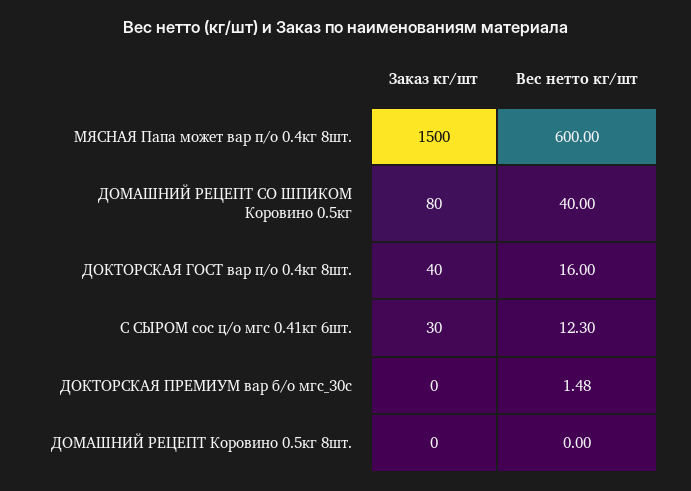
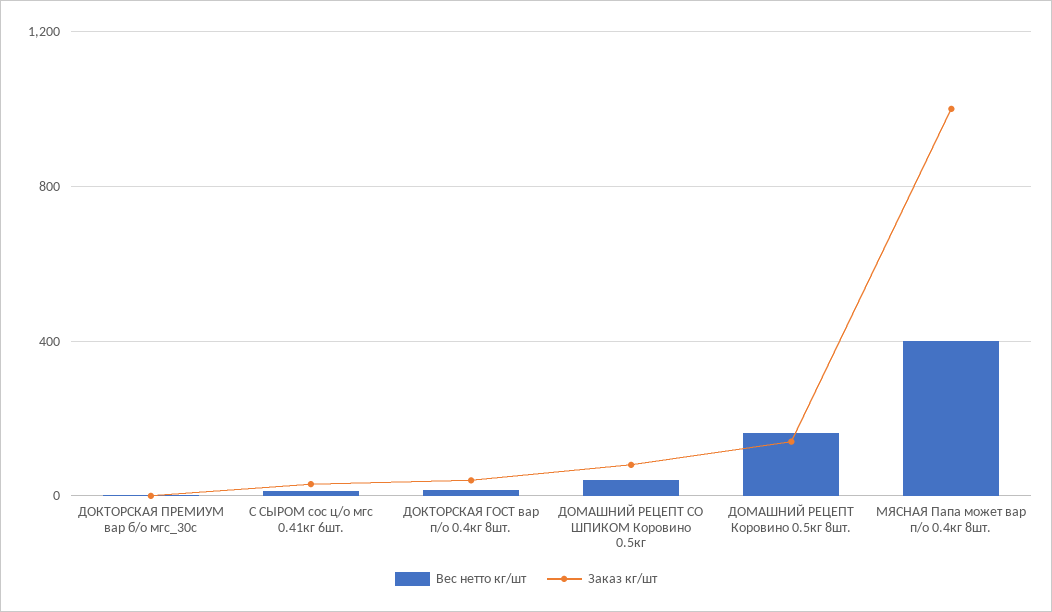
  {
    "Заказ кг/шт": {
-     "МЯСНАЯ Папа может вар п/о 0.4кг 8шт.": 1500,
+     "МЯСНАЯ Папа может вар п/о 0.4кг 8шт.": 1000,
      "ДОМАШНИЙ РЕЦЕПТ СО ШПИКОМ Коровино 0.5кг": 80,
      "ДОКТОРСКАЯ ГОСТ вар п/о 0.4кг 8шт.": 40,
      "С СЫРОМ сос ц/о мгс 0.41кг 6шт.": 30,
      "ДОКТОРСКАЯ ПРЕМИУМ вар б/о мгс_30с": 0,
-     "ДОМАШНИЙ РЕЦЕПТ Коровино 0.5кг 8шт.": 0
+     "ДОМАШНИЙ РЕЦЕПТ Коровино 0.5кг 8шт.": 150
    },
    "Вес нетто кг/шт": {
-     "МЯСНАЯ Папа может вар п/о 0.4кг 8шт.": 600,
+     "МЯСНАЯ Папа может вар п/о 0.4кг 8шт.": 400,
      "ДОМАШНИЙ РЕЦЕПТ СО ШПИКОМ Коровино 0.5кг": 40,
      "ДОКТОРСКАЯ ГОСТ вар п/о 0.4кг 8шт.": 16,
      "С СЫРОМ сос ц/о мгс 0.41кг 6шт.": 12.3,
      "ДОКТОРСКАЯ ПРЕМИУМ вар б/о мгс_30с": 1.48,
-     "ДОМАШНИЙ РЕЦЕПТ Коровино 0.5кг 8шт.": 0
+     "ДОМАШНИЙ РЕЦЕПТ Коровино 0.5кг 8шт.": 150
    }
  }

